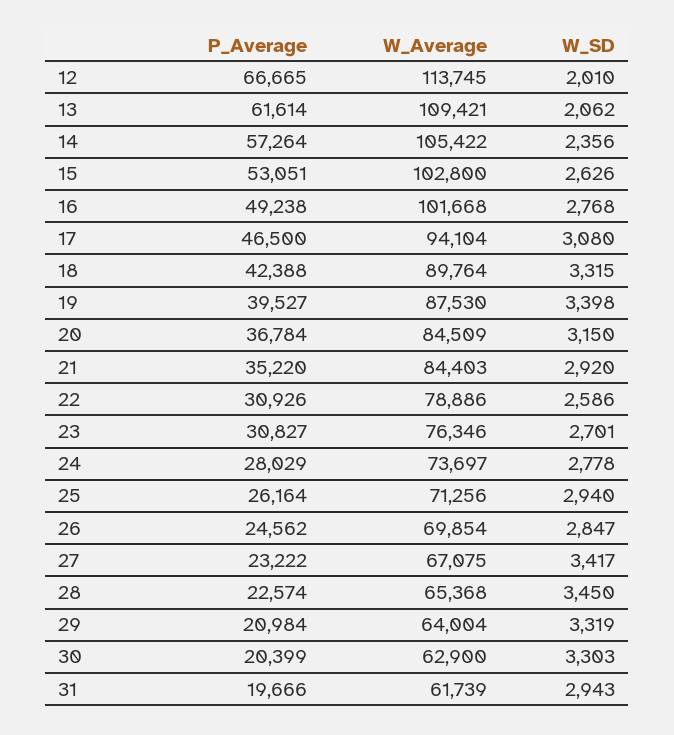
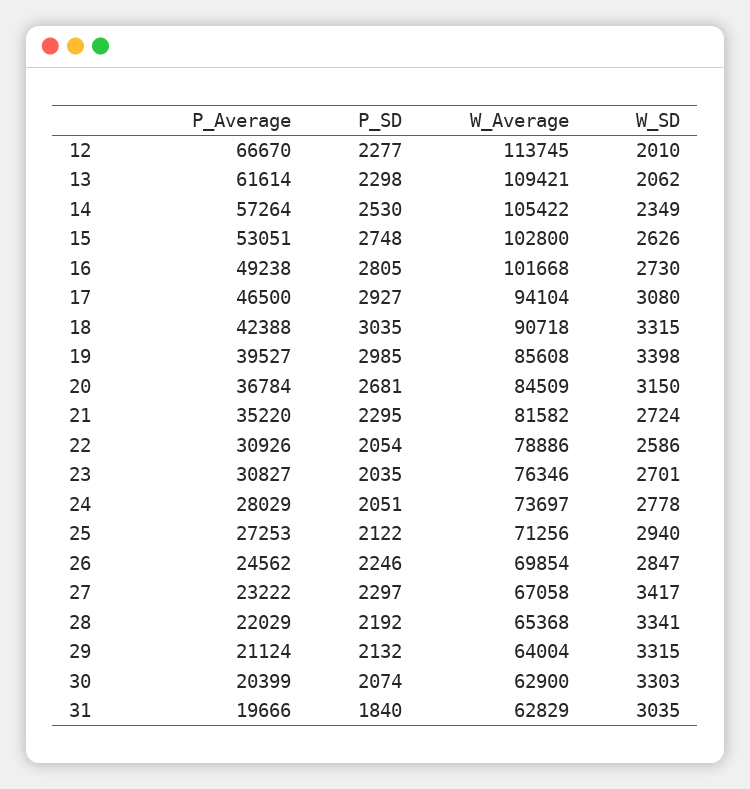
  {
    "P_Average": {
-     "12": 66665,
+     "12": 66670,
      "13": 61614,
      "14": 57264,
      "15": 53051,
      "16": 49238,
      "17": 46500,
      "18": 42388,
      "19": 39527,
      "20": 36784,
      "21": 35220,
      "22": 30926,
      "23": 30827,
      "24": 28029,
-     "25": 26164,
+     "25": 27253,
      "26": 24562,
      "27": 23222,
-     "28": 22574,
+     "28": 22029,
-     "29": 20984,
+     "29": 21124,
      "30": 20399,
      "31": 19666
    },
    "W_Average": {
      "12": 113745,
      "13": 109421,
      "14": 105422,
      "15": 102800,
      "16": 101668,
      "17": 94104,
-     "18": 89764,
+     "18": 90718,
-     "19": 87530,
+     "19": 85608,
      "20": 84509,
-     "21": 84403,
+     "21": 81582,
      "22": 78886,
      "23": 76346,
      "24": 73697,
      "25": 71256,
      "26": 69854,
-     "27": 67075,
+     "27": 67058,
      "28": 65368,
      "29": 64004,
      "30": 62900,
-     "31": 61739
+     "31": 62829
    },
    "W_SD": {
      "12": 2010,
      "13": 2062,
-     "14": 2356,
+     "14": 2349,
      "15": 2626,
-     "16": 2768,
+     "16": 2730,
      "17": 3080,
      "18": 3315,
      "19": 3398,
      "20": 3150,
-     "21": 2920,
+     "21": 2724,
      "22": 2586,
      "23": 2701,
      "24": 2778,
      "25": 2940,
      "26": 2847,
      "27": 3417,
-     "28": 3450,
+     "28": 3341,
-     "29": 3319,
+     "29": 3315,
      "30": 3303,
-     "31": 2943
+     "31": 3035
-   }
+   },
+   "P_SD": {
+     "12": 2277,
+     "13": 2298,
+     "14": 2530,
+     "15": 2748,
+     "16": 2805,
+     "17": 2927,
+     "18": 3035,
+     "19": 2985,
+     "20": 2681,
+     "21": 2295,
+     "22": 2054,
+     "23": 2035,
+     "24": 2051,
+     "25": 2122,
+     "26": 2246,
+     "27": 2297,
+     "28": 2192,
+     "29": 2132,
+     "30": 2074,
+     "31": 1840
+   }
  }

